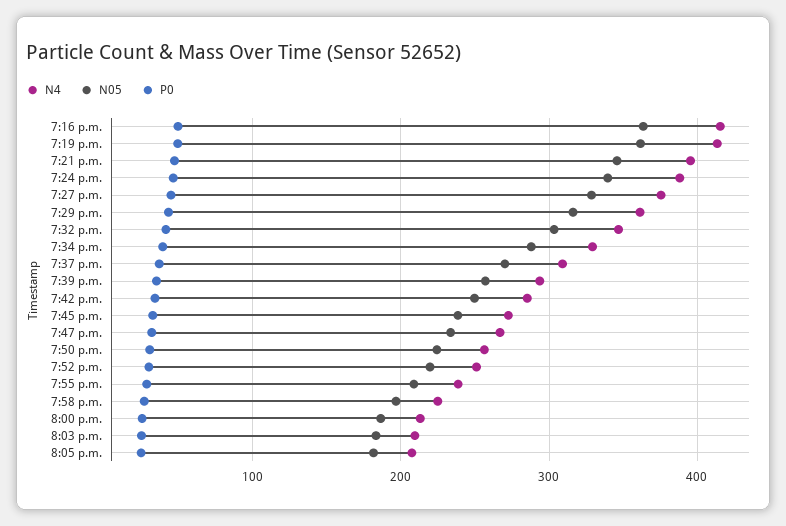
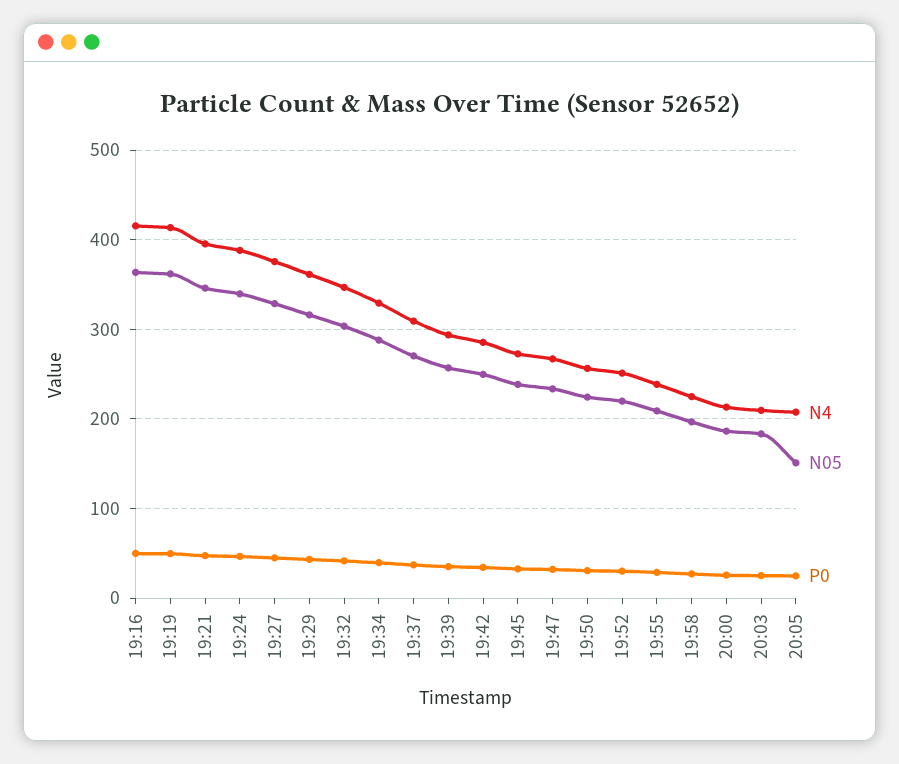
  {
    "N4": {
      "7:16 p.m.": 420,
      "7:19 p.m.": 410,
      "7:21 p.m.": 400,
      "7:24 p.m.": 390,
      "7:27 p.m.": 380,
      "7:29 p.m.": 360,
      "7:32 p.m.": 350,
      "7:34 p.m.": 330,
      "7:37 p.m.": 310,
      "7:39 p.m.": 290,
      "7:42 p.m.": 290,
      "7:45 p.m.": 270,
      "7:47 p.m.": 270,
      "7:50 p.m.": 260,
      "7:52 p.m.": 250,
      "7:55 p.m.": 240,
      "7:58 p.m.": 220,
      "8:00 p.m.": 210,
      "8:03 p.m.": 210,
      "8:05 p.m.": 210
    },
    "N05": {
      "7:16 p.m.": 360,
      "7:19 p.m.": 360,
      "7:21 p.m.": 350,
      "7:24 p.m.": 340,
      "7:27 p.m.": 330,
      "7:29 p.m.": 320,
      "7:32 p.m.": 300,
      "7:34 p.m.": 290,
      "7:37 p.m.": 270,
      "7:39 p.m.": 260,
      "7:42 p.m.": 250,
      "7:45 p.m.": 240,
      "7:47 p.m.": 230,
      "7:50 p.m.": 220,
      "7:52 p.m.": 220,
      "7:55 p.m.": 210,
      "7:58 p.m.": 200,
      "8:00 p.m.": 190,
      "8:03 p.m.": 180,
-     "8:05 p.m.": 180
+     "8:05 p.m.": 150
    },
    "P0": {
      "7:16 p.m.": 50,
      "7:19 p.m.": 50,
      "7:21 p.m.": 50,
      "7:24 p.m.": 50,
      "7:27 p.m.": 40,
      "7:29 p.m.": 40,
      "7:32 p.m.": 40,
      "7:34 p.m.": 40,
      "7:37 p.m.": 40,
      "7:39 p.m.": 40,
      "7:42 p.m.": 30,
      "7:45 p.m.": 30,
      "7:47 p.m.": 30,
      "7:50 p.m.": 30,
      "7:52 p.m.": 30,
      "7:55 p.m.": 30,
      "7:58 p.m.": 30,
      "8:00 p.m.": 30,
      "8:03 p.m.": 30,
      "8:05 p.m.": 20
    }
  }

